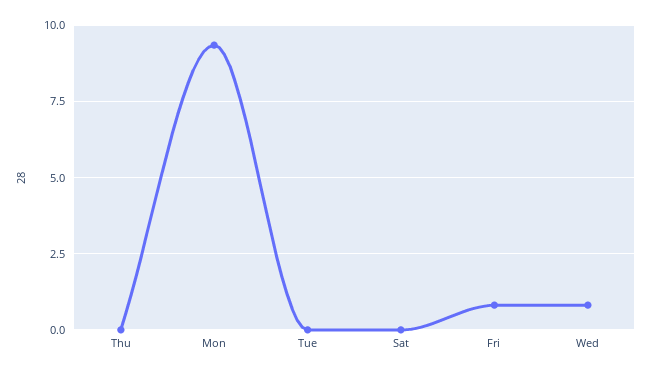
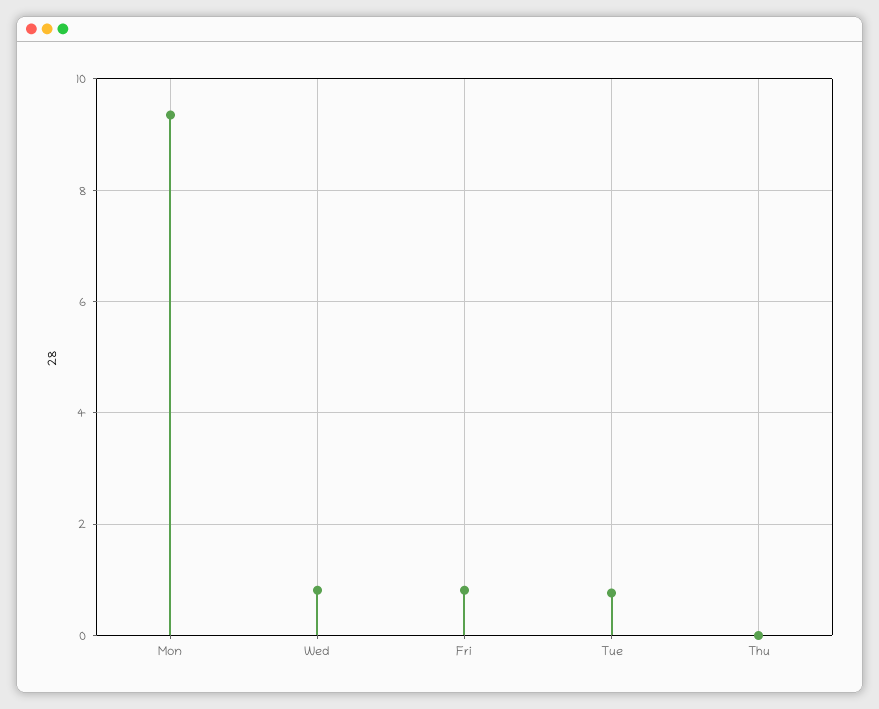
  {
    "Thu": 0,
    "Mon": 9.4,
-   "Tue": 0,
+   "Tue": 0.8,
-   "Sat": 0,
    "Fri": 0.8,
    "Wed": 0.8
  }

